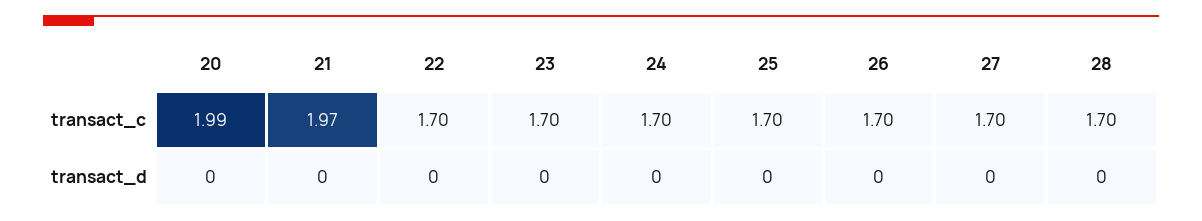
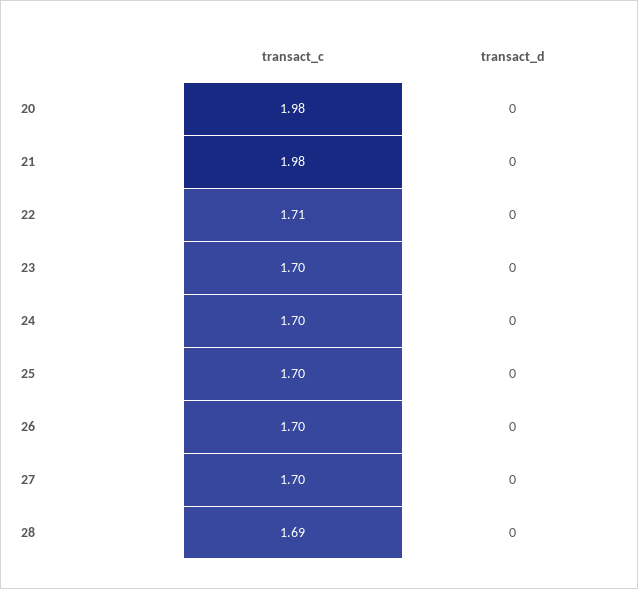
  {
    "20": {
-     "transact_c": 1.99,
+     "transact_c": 1.98,
      "transact_d": 0
    },
    "21": {
-     "transact_c": 1.97,
+     "transact_c": 1.98,
      "transact_d": 0
    },
    "22": {
-     "transact_c": 1.7,
+     "transact_c": 1.71,
      "transact_d": 0
    },
    "23": {
      "transact_c": 1.7,
      "transact_d": 0
    },
    "24": {
      "transact_c": 1.7,
      "transact_d": 0
    },
    "25": {
      "transact_c": 1.7,
      "transact_d": 0
    },
    "26": {
      "transact_c": 1.7,
      "transact_d": 0
    },
    "27": {
      "transact_c": 1.7,
      "transact_d": 0
    },
    "28": {
-     "transact_c": 1.7,
+     "transact_c": 1.69,
      "transact_d": 0
    }
  }

